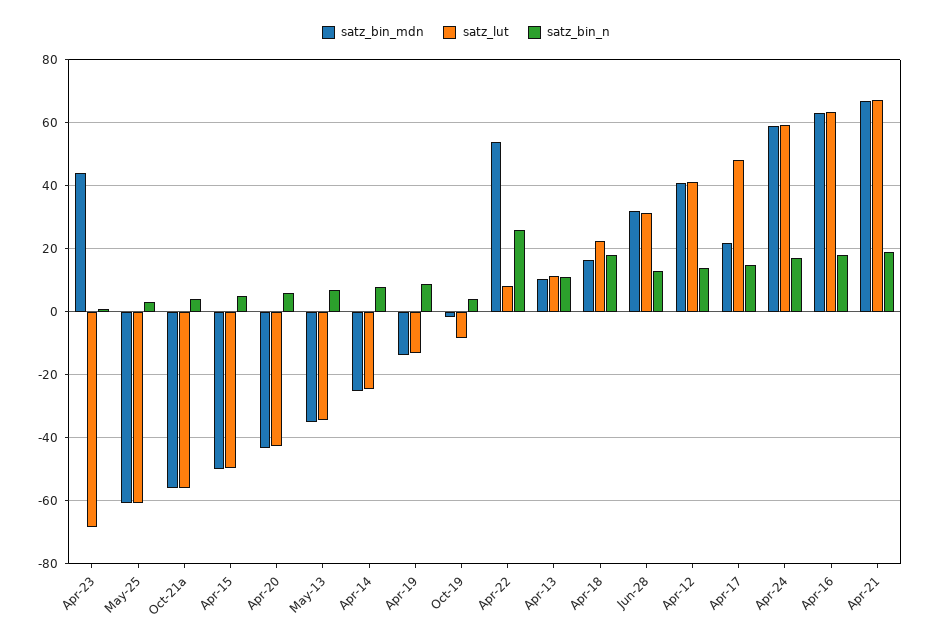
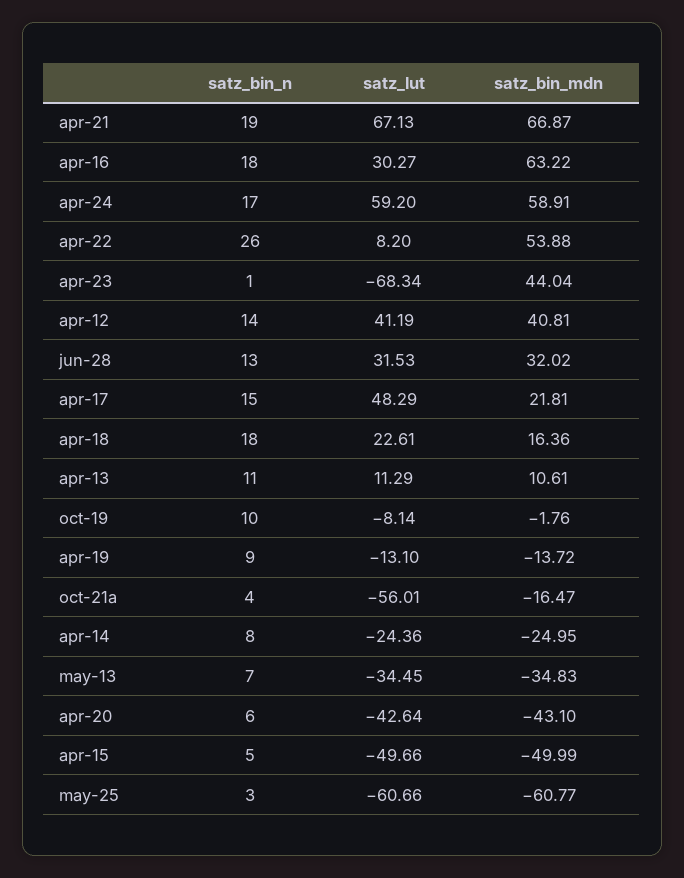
  {
    "satz_bin_mdn": {
      "Apr-23": 44.04,
      "May-25": -60.77,
-     "Oct-21a": -56,
+     "Oct-21a": -16.47,
      "Apr-15": -49.99,
      "Apr-20": -43.1,
      "May-13": -34.83,
      "Apr-14": -24.95,
      "Apr-19": -13.72,
      "Oct-19": -1.76,
      "Apr-22": 53.88,
      "Apr-13": 10.61,
      "Apr-18": 16.36,
      "Jun-28": 32.02,
      "Apr-12": 40.81,
      "Apr-17": 21.81,
      "Apr-24": 58.91,
      "Apr-16": 63.22,
      "Apr-21": 66.87
    },
    "satz_lut": {
      "Apr-23": -68.34,
      "May-25": -60.66,
      "Oct-21a": -56.01,
      "Apr-15": -49.66,
      "Apr-20": -42.64,
      "May-13": -34.45,
      "Apr-14": -24.36,
      "Apr-19": -13.1,
      "Oct-19": -8.14,
      "Apr-22": 8.2,
      "Apr-13": 11.29,
      "Apr-18": 22.61,
      "Jun-28": 31.53,
      "Apr-12": 41.19,
      "Apr-17": 48.29,
      "Apr-24": 59.2,
-     "Apr-16": 64,
+     "Apr-16": 30.27,
      "Apr-21": 67.13
    },
    "satz_bin_n": {
      "Apr-23": 1,
      "May-25": 3,
      "Oct-21a": 4,
      "Apr-15": 5,
      "Apr-20": 6,
      "May-13": 7,
      "Apr-14": 8,
      "Apr-19": 9,
-     "Oct-19": 4,
+     "Oct-19": 10,
      "Apr-22": 26,
      "Apr-13": 11,
      "Apr-18": 18,
      "Jun-28": 13,
      "Apr-12": 14,
      "Apr-17": 15,
      "Apr-24": 17,
      "Apr-16": 18,
      "Apr-21": 19
    }
  }

